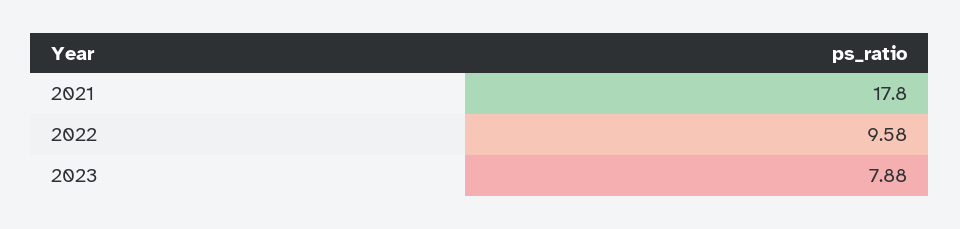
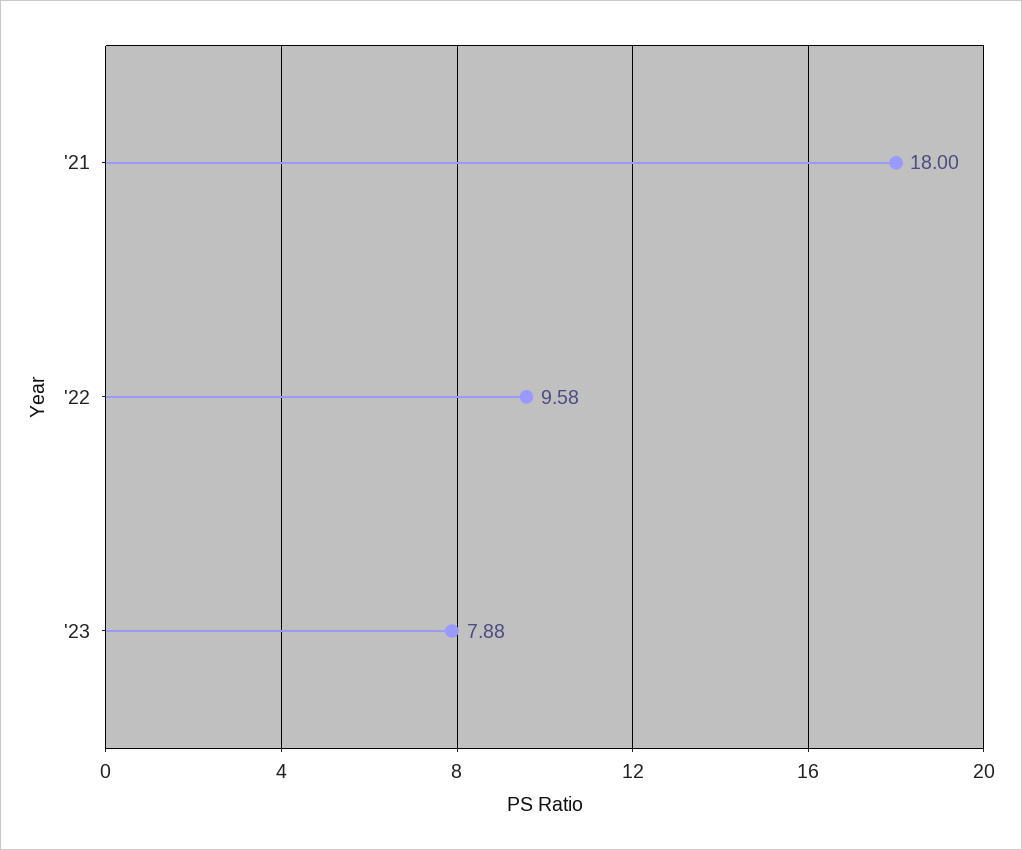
  {
-   "2021": 17.8,
+   "2021": 18,
    "2022": 9.58,
    "2023": 7.88
  }

